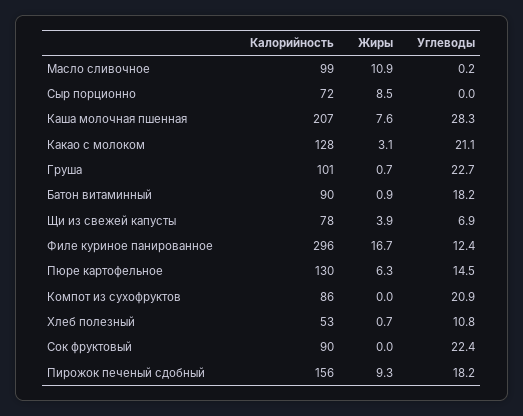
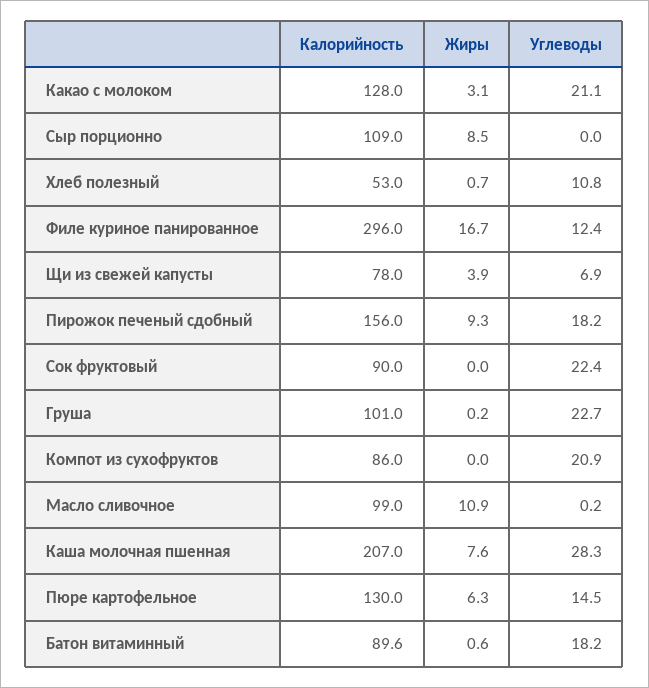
  {
    "Калорийность": {
      "Масло сливочное": 99,
-     "Сыр порционно": 72,
+     "Сыр порционно": 109,
      "Каша молочная пшенная": 207,
      "Какао с молоком": 128,
      "Груша": 101,
      "Батон витаминный": 89.6,
      "Щи из свежей капусты": 78,
      "Филе куриное панированное": 296,
      "Пюре картофельное": 130,
      "Компот из сухофруктов": 86,
      "Хлеб полезный": 53,
      "Сок фруктовый": 90,
      "Пирожок печеный сдобный": 156
    },
    "Жиры": {
      "Масло сливочное": 10.9,
      "Сыр порционно": 8.5,
      "Каша молочная пшенная": 7.6,
      "Какао с молоком": 3.1,
-     "Груша": 0.7,
+     "Груша": 0.2,
-     "Батон витаминный": 0.9,
+     "Батон витаминный": 0.6,
      "Щи из свежей капусты": 3.9,
      "Филе куриное панированное": 16.7,
      "Пюре картофельное": 6.3,
      "Компот из сухофруктов": 0,
      "Хлеб полезный": 0.7,
      "Сок фруктовый": 0,
      "Пирожок печеный сдобный": 9.3
    },
    "Углеводы": {
      "Масло сливочное": 0.2,
      "Сыр порционно": 0,
      "Каша молочная пшенная": 28.3,
      "Какао с молоком": 21.1,
      "Груша": 22.7,
      "Батон витаминный": 18.2,
      "Щи из свежей капусты": 6.9,
      "Филе куриное панированное": 12.4,
      "Пюре картофельное": 14.5,
      "Компот из сухофруктов": 20.9,
      "Хлеб полезный": 10.8,
      "Сок фруктовый": 22.4,
      "Пирожок печеный сдобный": 18.2
    }
  }

